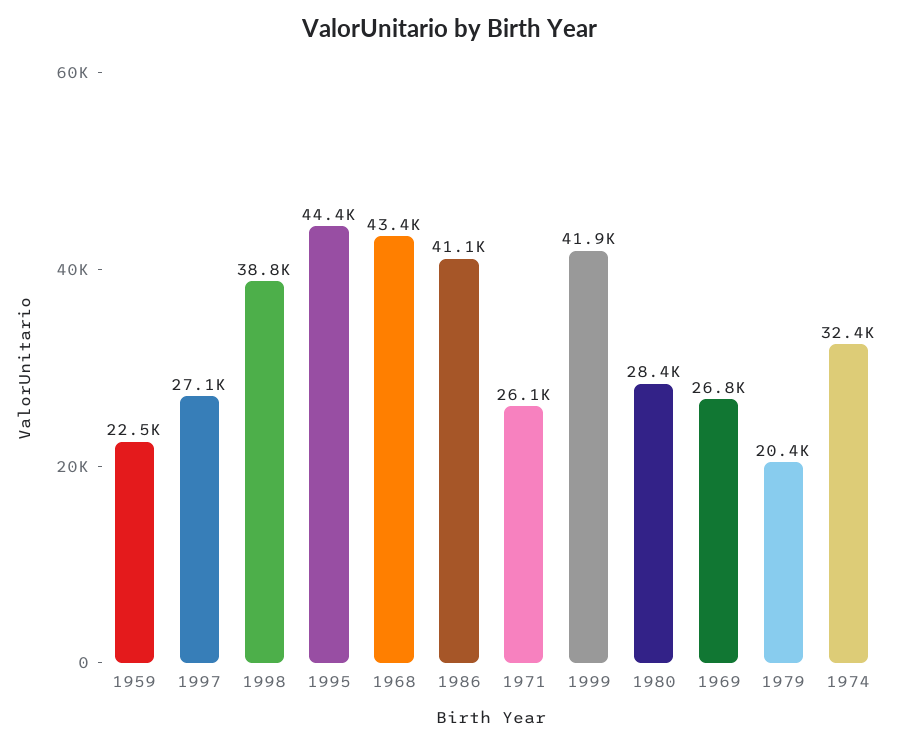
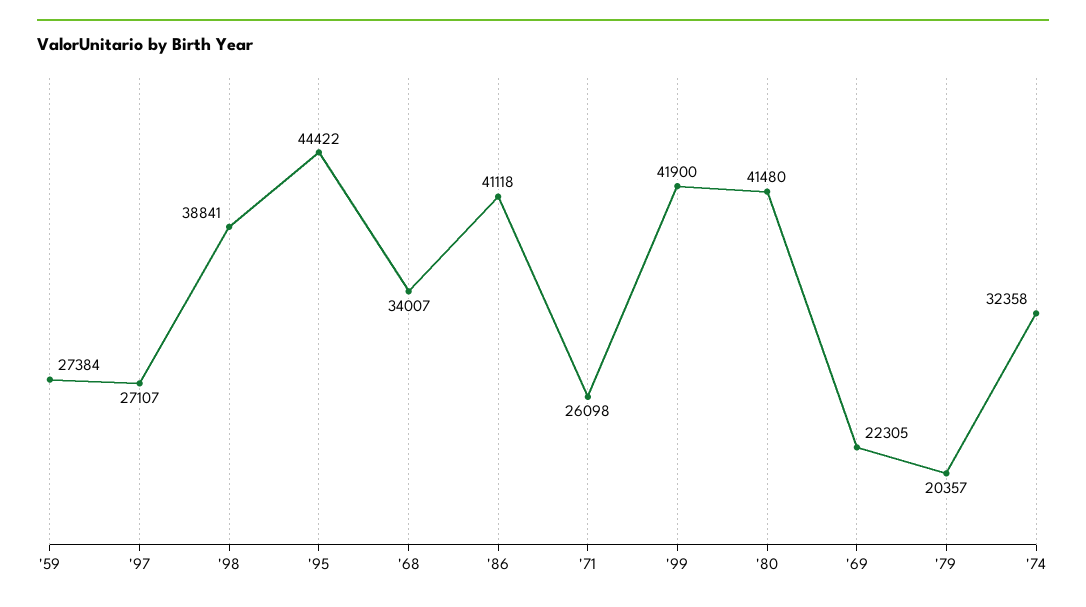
  {
-   "1959": 22500,
+   "1959": 27384,
    "1997": 27107,
    "1998": 38841,
    "1995": 44422,
-   "1968": 43400,
+   "1968": 34007,
    "1986": 41118,
    "1971": 26098,
    "1999": 41900,
-   "1980": 28400,
+   "1980": 41480,
-   "1969": 26800,
+   "1969": 22305,
    "1979": 20357,
    "1974": 32358
  }

